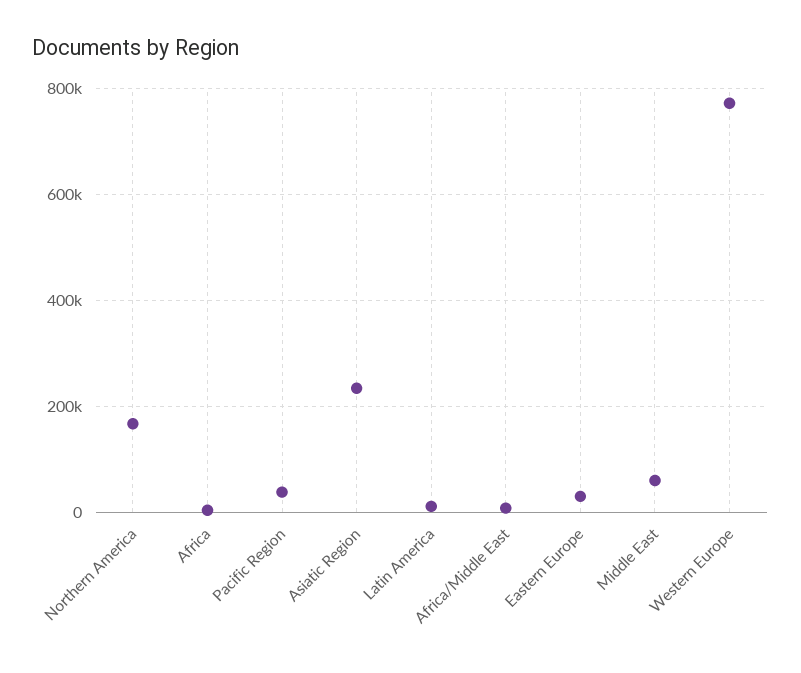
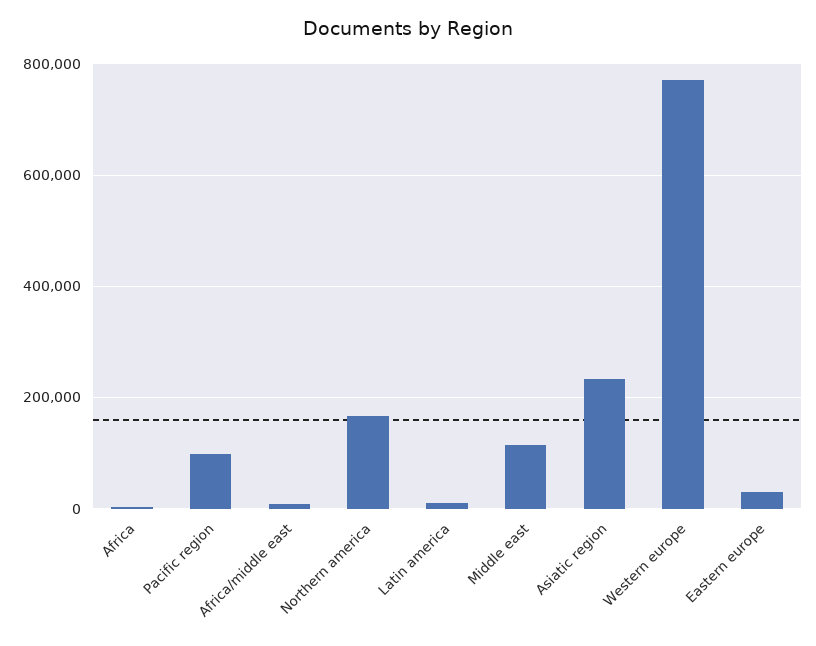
  {
    "Northern America": 160000,
    "Africa": 0,
-   "Pacific Region": 40000,
+   "Pacific Region": 100000,
    "Asiatic Region": 240000,
    "Latin America": 20000,
    "Africa/Middle East": 0,
    "Eastern Europe": 20000,
-   "Middle East": 60000,
+   "Middle East": 120000,
    "Western Europe": 780000
  }

